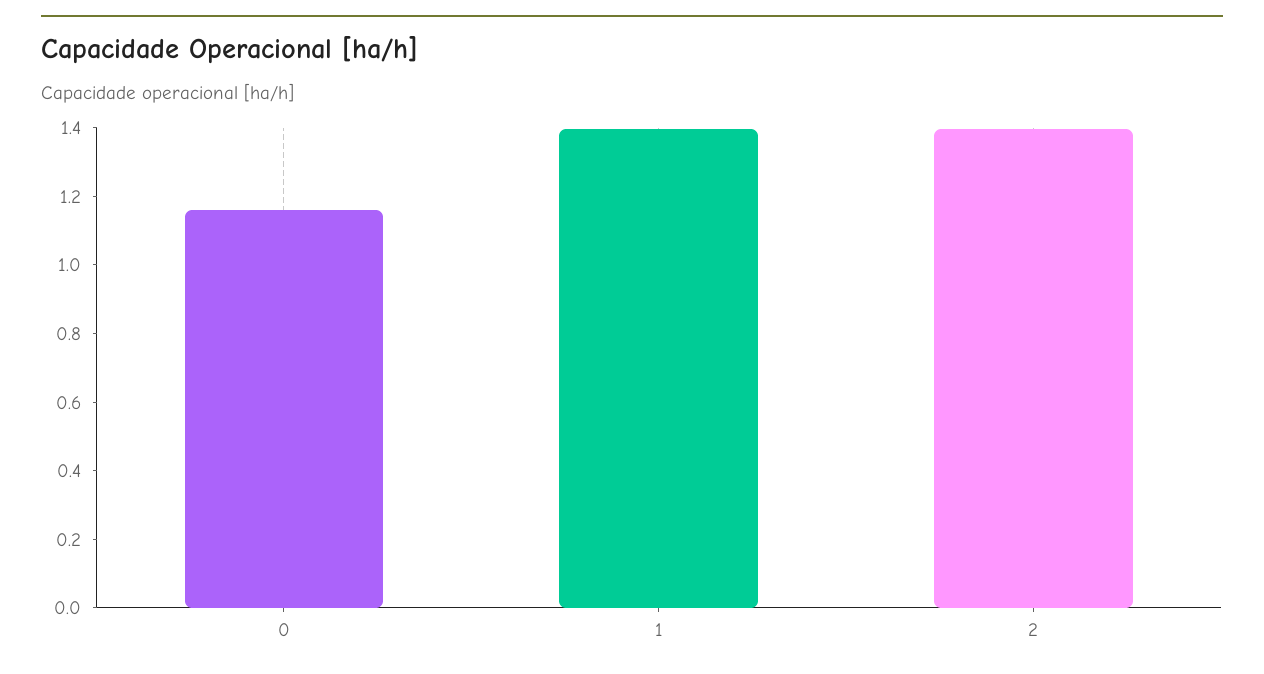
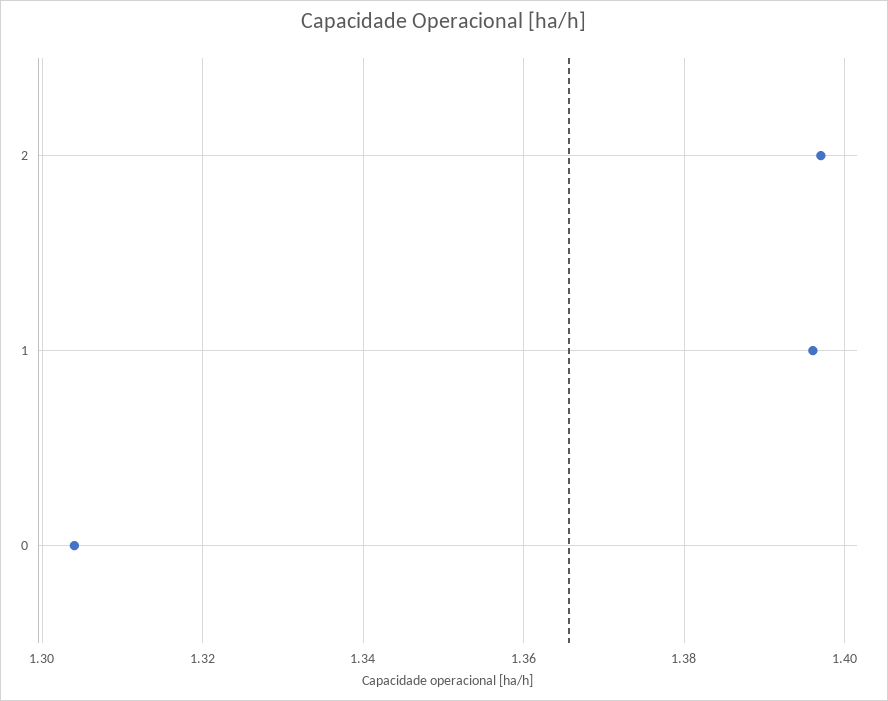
  {
-   "0": 1.15,
+   "0": 1.305,
    "1": 1.395,
    "2": 1.395
  }

